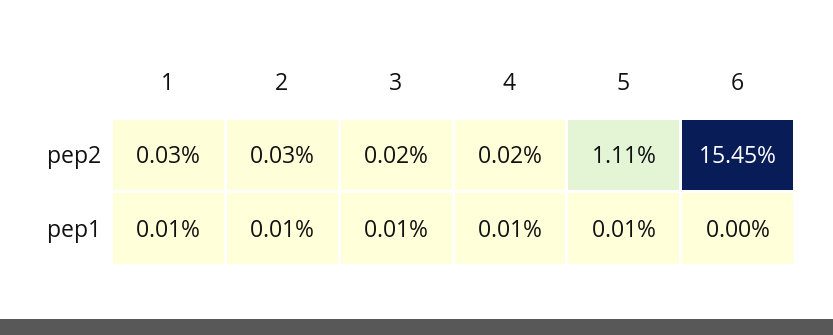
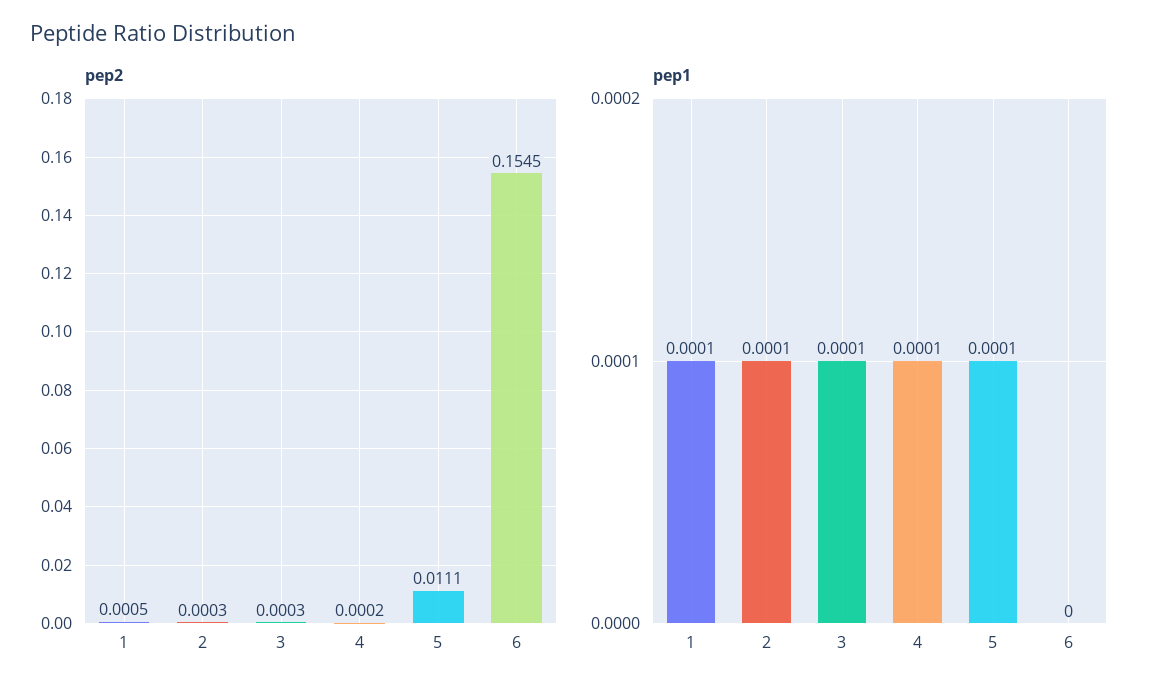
  {
    "pep2": {
-     "1": 0.0003,
+     "1": 0.0005,
      "2": 0.0003,
-     "3": 0.0002,
+     "3": 0.0003,
      "4": 0.0002,
      "5": 0.0111,
      "6": 0.1545
    },
    "pep1": {
      "1": 0.0001,
      "2": 0.0001,
      "3": 0.0001,
      "4": 0.0001,
      "5": 0.0001,
      "6": 0
    }
  }

